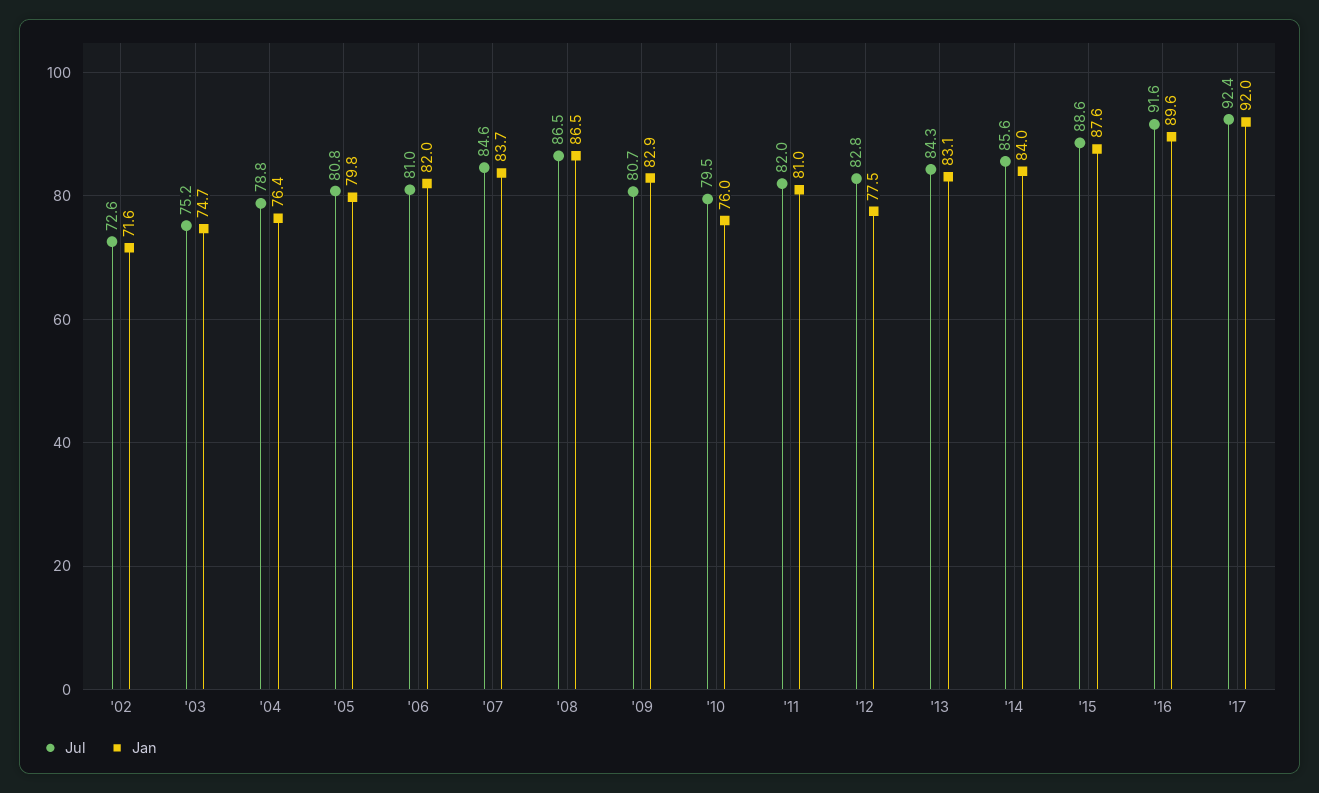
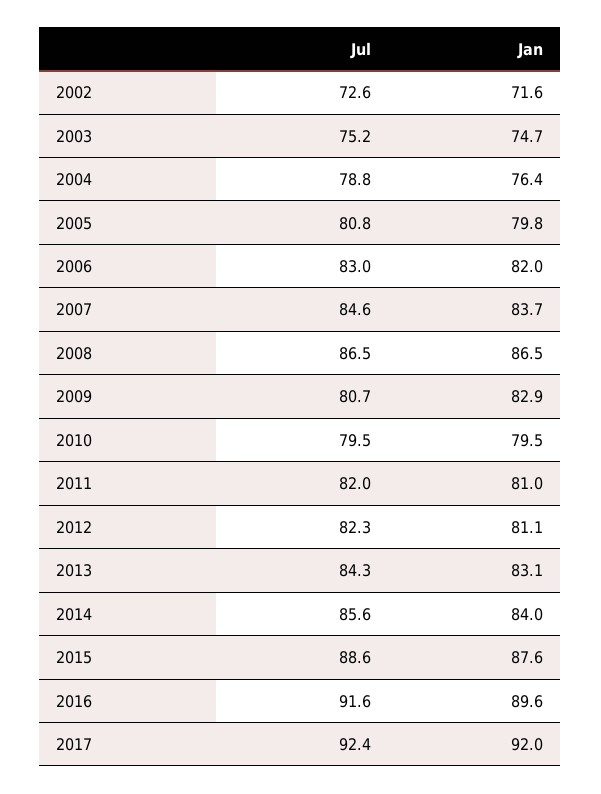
  {
    "Jul": {
      "'02": 72.6,
      "'03": 75.2,
      "'04": 78.8,
      "'05": 80.8,
-     "'06": 81,
+     "'06": 83,
      "'07": 84.6,
      "'08": 86.5,
      "'09": 80.7,
      "'10": 79.5,
      "'11": 82,
-     "'12": 82.8,
+     "'12": 82.3,
      "'13": 84.3,
      "'14": 85.6,
      "'15": 88.6,
      "'16": 91.6,
      "'17": 92.4
    },
    "Jan": {
      "'02": 71.6,
      "'03": 74.7,
      "'04": 76.4,
      "'05": 79.8,
      "'06": 82,
      "'07": 83.7,
      "'08": 86.5,
      "'09": 82.9,
-     "'10": 76,
+     "'10": 79.5,
      "'11": 81,
-     "'12": 77.5,
+     "'12": 81.1,
      "'13": 83.1,
      "'14": 84,
      "'15": 87.6,
      "'16": 89.6,
      "'17": 92
    }
  }

